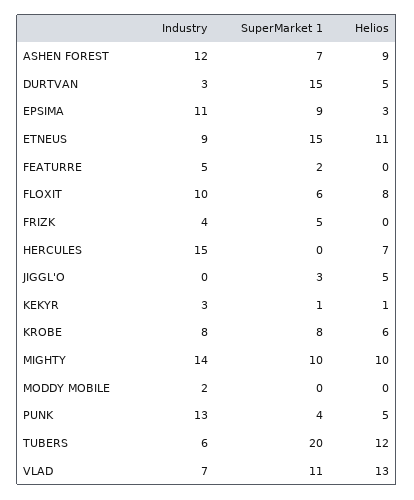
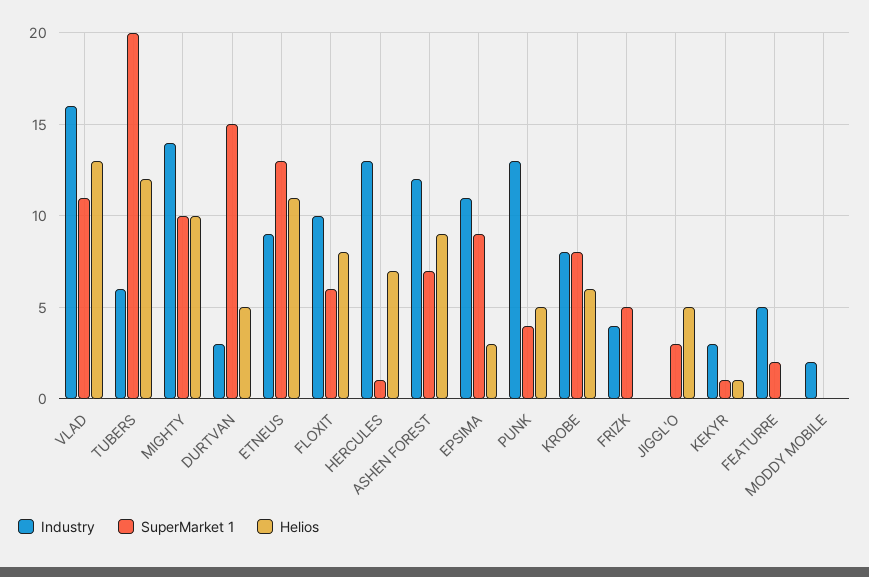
  {
    "Industry": {
      "ASHEN FOREST": 12,
      "DURTVAN": 3,
      "EPSIMA": 11,
      "ETNEUS": 9,
      "FEATURRE": 5,
      "FLOXIT": 10,
      "FRIZK": 4,
-     "HERCULES": 15,
+     "HERCULES": 13,
      "JIGGL'O": 0,
      "KEKYR": 3,
      "KROBE": 8,
      "MIGHTY": 14,
      "MODDY MOBILE": 2,
      "PUNK": 13,
      "TUBERS": 6,
-     "VLAD": 7
+     "VLAD": 16
    },
    "SuperMarket 1": {
      "ASHEN FOREST": 7,
      "DURTVAN": 15,
      "EPSIMA": 9,
-     "ETNEUS": 15,
+     "ETNEUS": 13,
      "FEATURRE": 2,
      "FLOXIT": 6,
      "FRIZK": 5,
-     "HERCULES": 0,
+     "HERCULES": 1,
      "JIGGL'O": 3,
      "KEKYR": 1,
      "KROBE": 8,
      "MIGHTY": 10,
      "MODDY MOBILE": 0,
      "PUNK": 4,
      "TUBERS": 20,
      "VLAD": 11
    },
    "Helios": {
      "ASHEN FOREST": 9,
      "DURTVAN": 5,
      "EPSIMA": 3,
      "ETNEUS": 11,
      "FEATURRE": 0,
      "FLOXIT": 8,
      "FRIZK": 0,
      "HERCULES": 7,
      "JIGGL'O": 5,
      "KEKYR": 1,
      "KROBE": 6,
      "MIGHTY": 10,
      "MODDY MOBILE": 0,
      "PUNK": 5,
      "TUBERS": 12,
      "VLAD": 13
    }
  }

